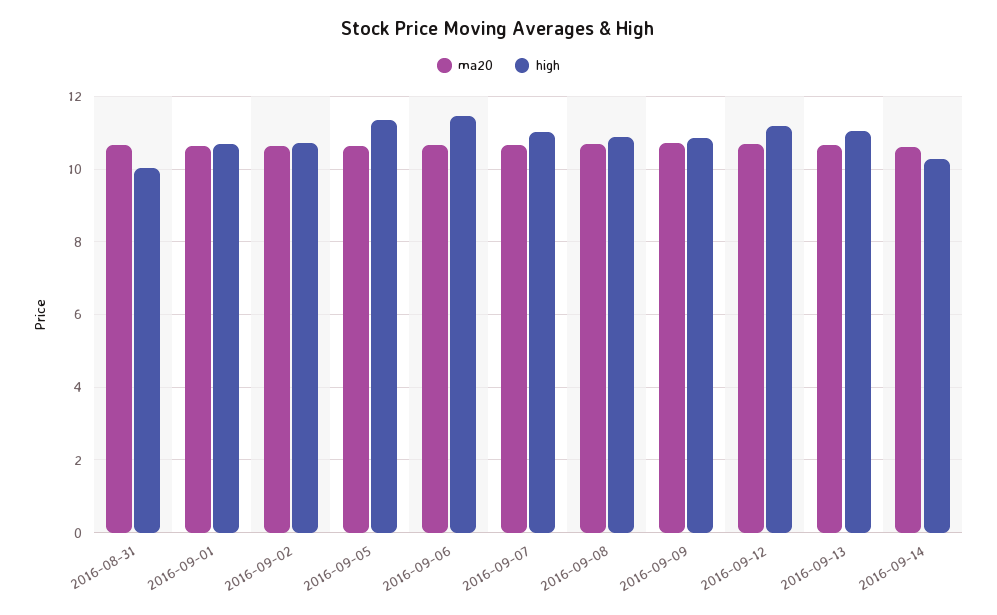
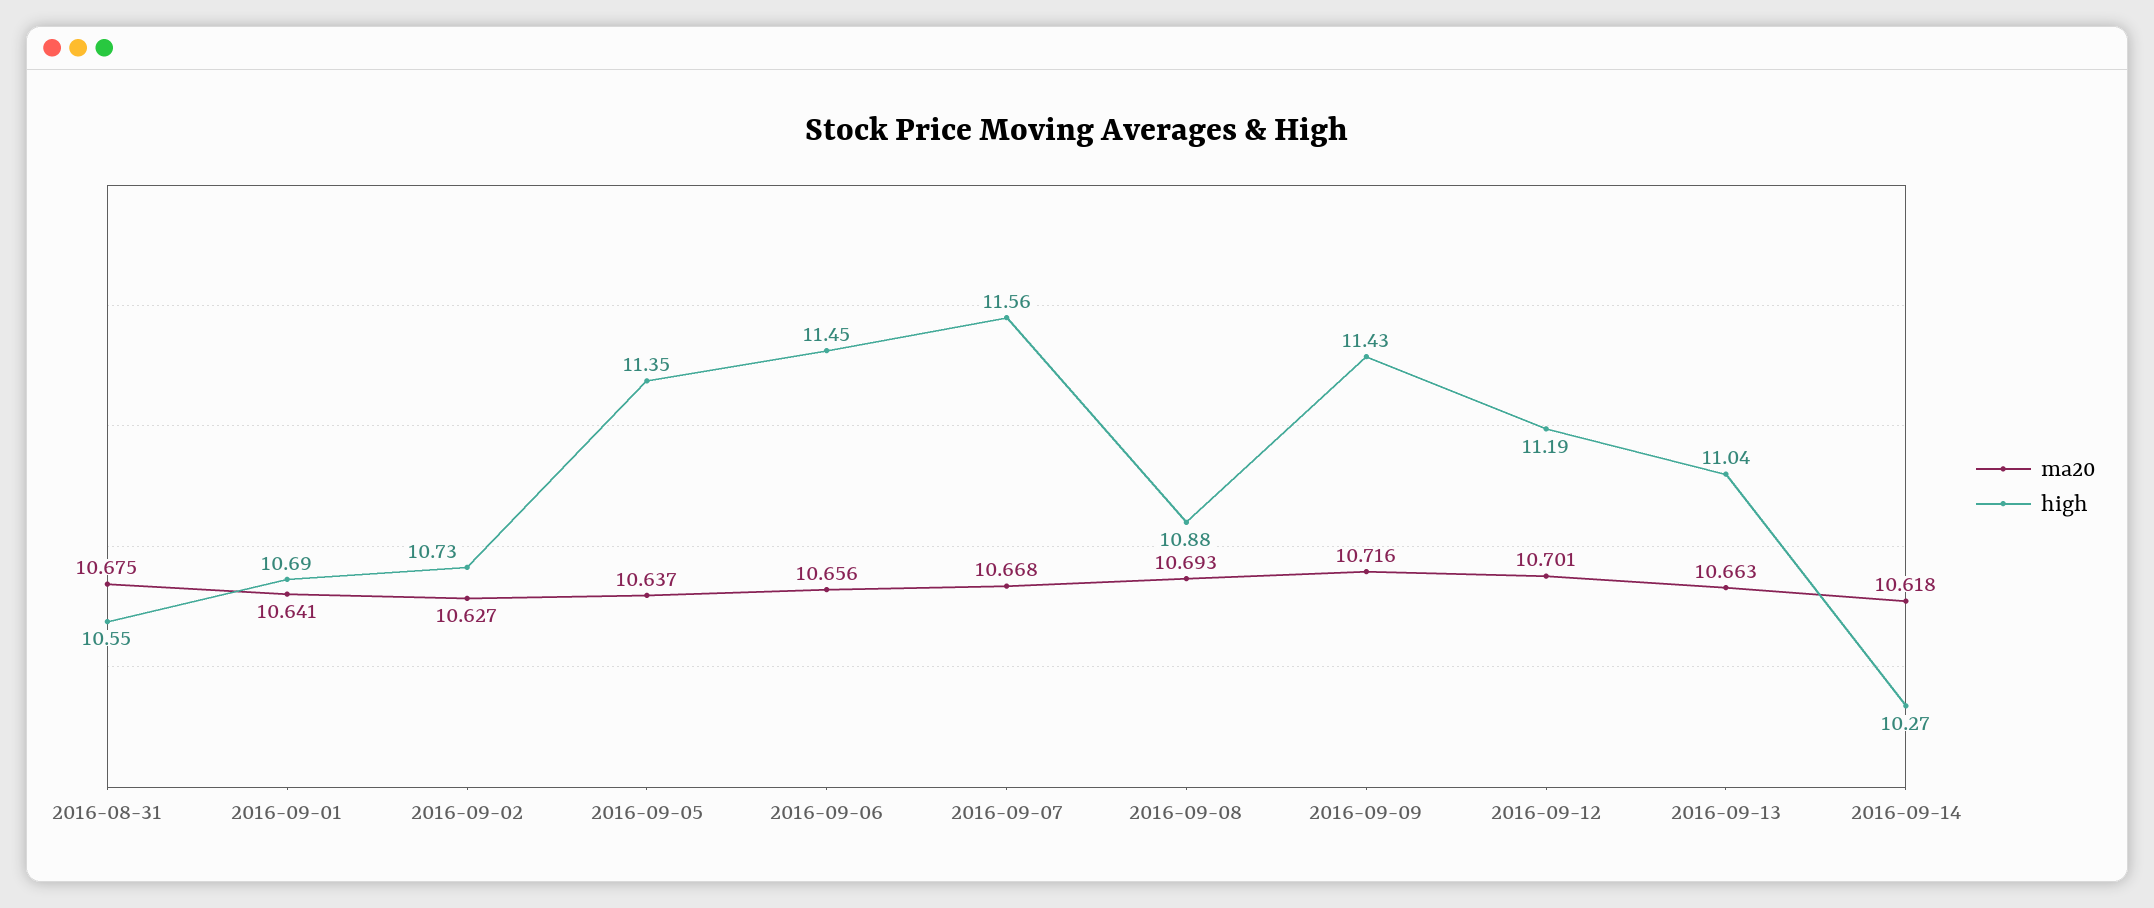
  {
    "ma20": {
      "2016-08-31": 10.675,
      "2016-09-01": 10.641,
      "2016-09-02": 10.627,
      "2016-09-05": 10.637,
      "2016-09-06": 10.656,
      "2016-09-07": 10.668,
      "2016-09-08": 10.693,
      "2016-09-09": 10.716,
      "2016-09-12": 10.701,
      "2016-09-13": 10.663,
      "2016-09-14": 10.618
    },
    "high": {
-     "2016-08-31": 10,
+     "2016-08-31": 10.55,
      "2016-09-01": 10.69,
      "2016-09-02": 10.73,
      "2016-09-05": 11.35,
      "2016-09-06": 11.45,
-     "2016-09-07": 11,
+     "2016-09-07": 11.56,
      "2016-09-08": 10.88,
-     "2016-09-09": 10.8,
+     "2016-09-09": 11.43,
      "2016-09-12": 11.19,
      "2016-09-13": 11.04,
      "2016-09-14": 10.27
    }
  }

